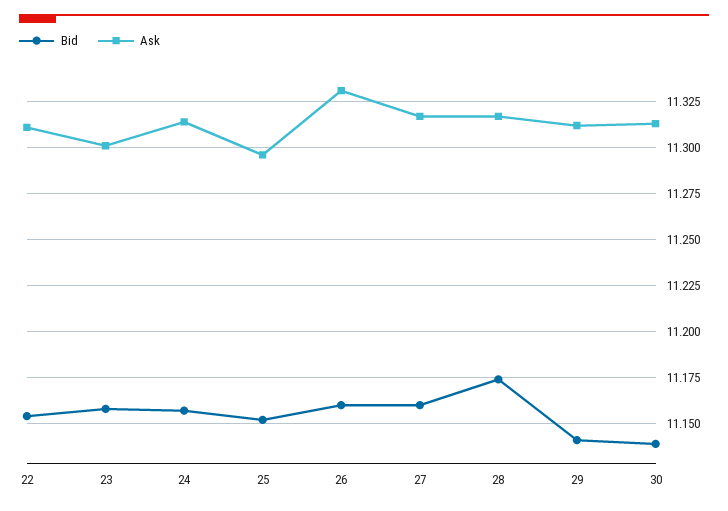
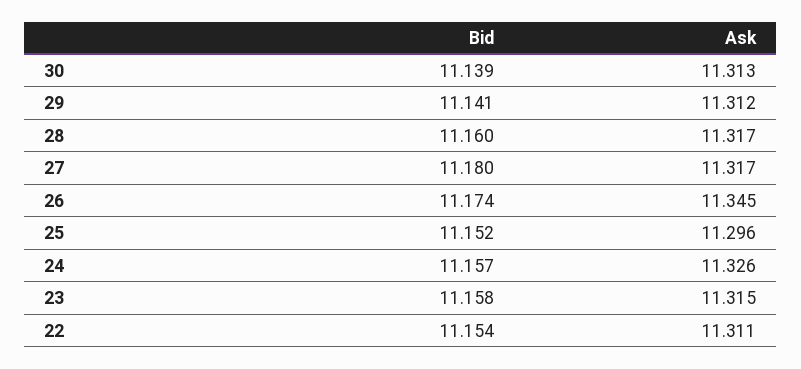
  {
    "Bid": {
      "22": 11.154,
      "23": 11.158,
      "24": 11.157,
      "25": 11.152,
-     "26": 11.16,
+     "26": 11.174,
-     "27": 11.16,
+     "27": 11.18,
-     "28": 11.175,
+     "28": 11.16,
      "29": 11.141,
      "30": 11.139
    },
    "Ask": {
      "22": 11.311,
-     "23": 11.3,
+     "23": 11.315,
-     "24": 11.315,
+     "24": 11.326,
      "25": 11.296,
-     "26": 11.33,
+     "26": 11.345,
      "27": 11.317,
      "28": 11.317,
      "29": 11.312,
      "30": 11.313
    }
  }

